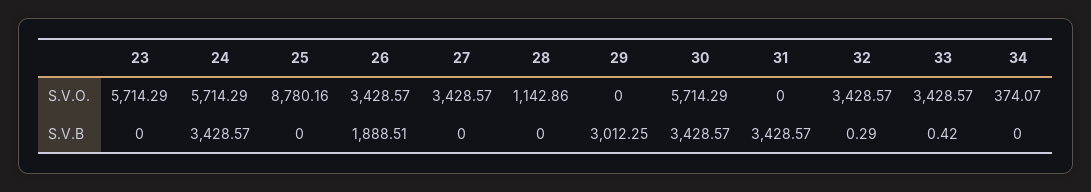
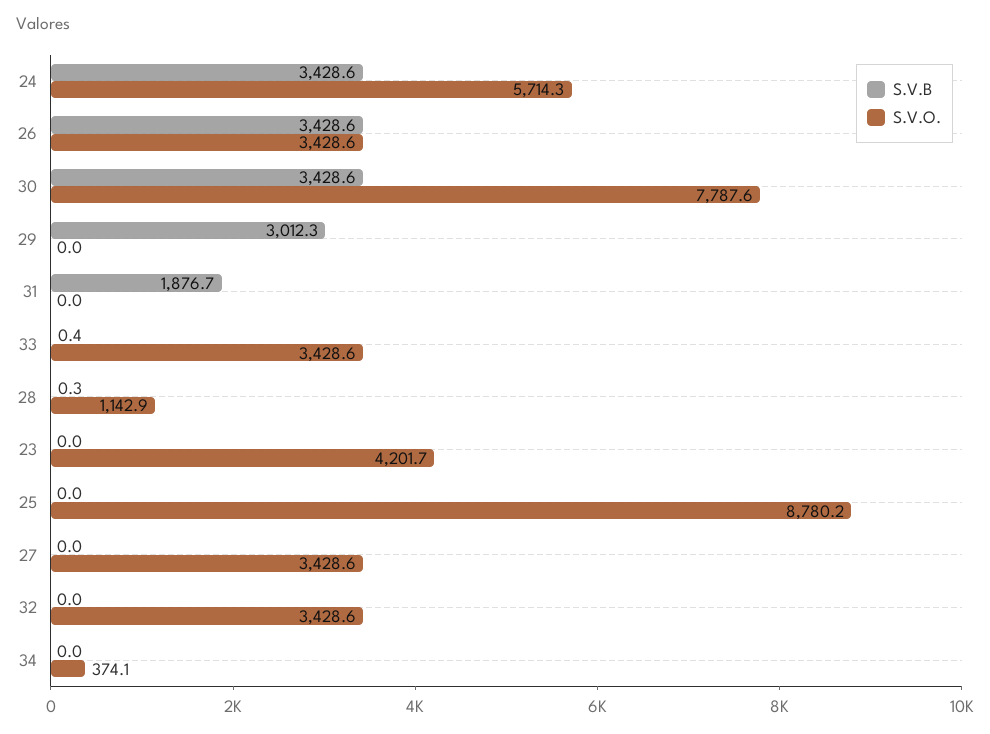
  {
    "S.V.O.": {
-     "23": 5714.29,
+     "23": 4201.7,
      "24": 5714.29,
      "25": 8780.16,
      "26": 3428.57,
      "27": 3428.57,
      "28": 1142.86,
      "29": 0,
-     "30": 5714.29,
+     "30": 7787.6,
      "31": 0,
      "32": 3428.57,
      "33": 3428.57,
      "34": 374.07
    },
    "S.V.B": {
      "23": 0,
      "24": 3428.57,
      "25": 0,
-     "26": 1888.51,
+     "26": 3428.6,
      "27": 0,
-     "28": 0,
+     "28": 0.3,
      "29": 3012.25,
      "30": 3428.57,
-     "31": 3428.57,
+     "31": 1876.7,
-     "32": 0.29,
+     "32": 0,
      "33": 0.42,
      "34": 0
    }
  }

